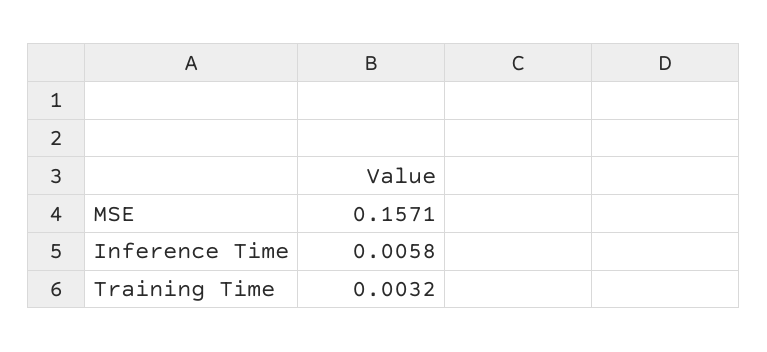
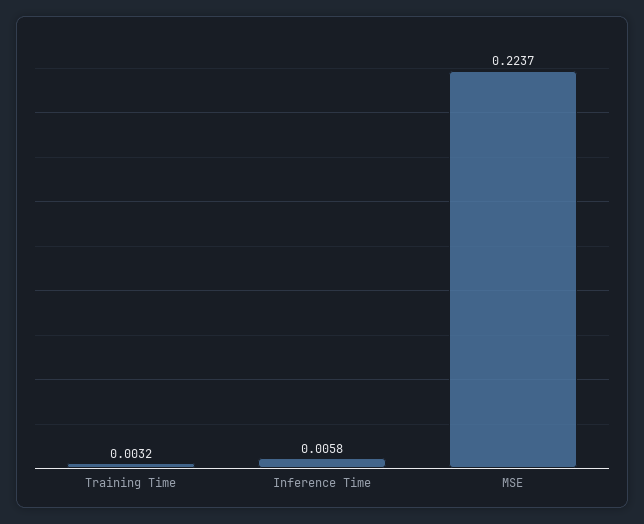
  {
-   "MSE": 0.1571,
+   "MSE": 0.2237,
    "Inference Time": 0.0058,
    "Training Time": 0.0032
  }

